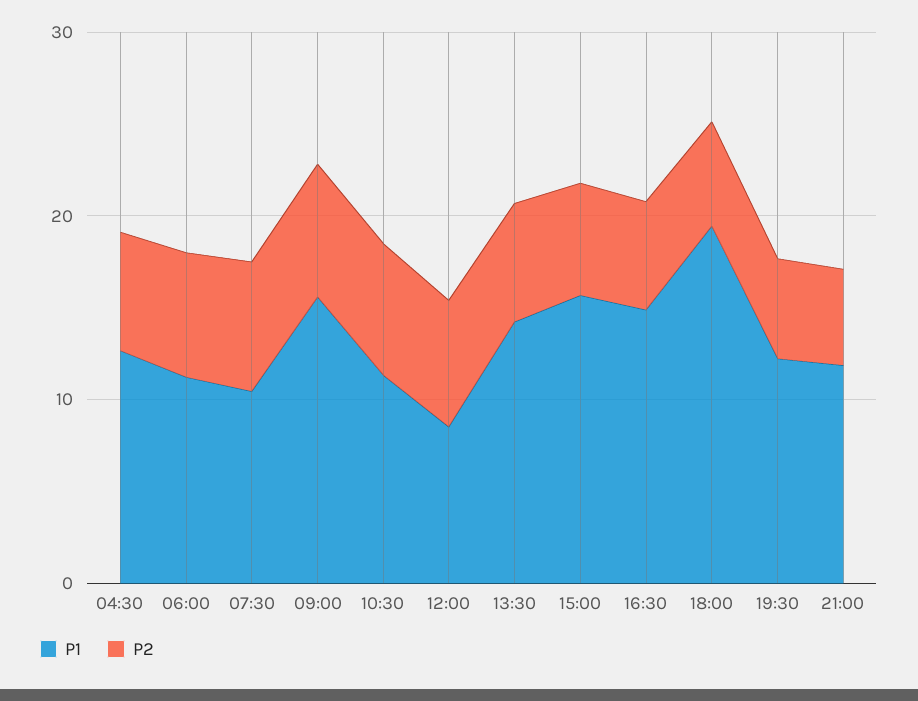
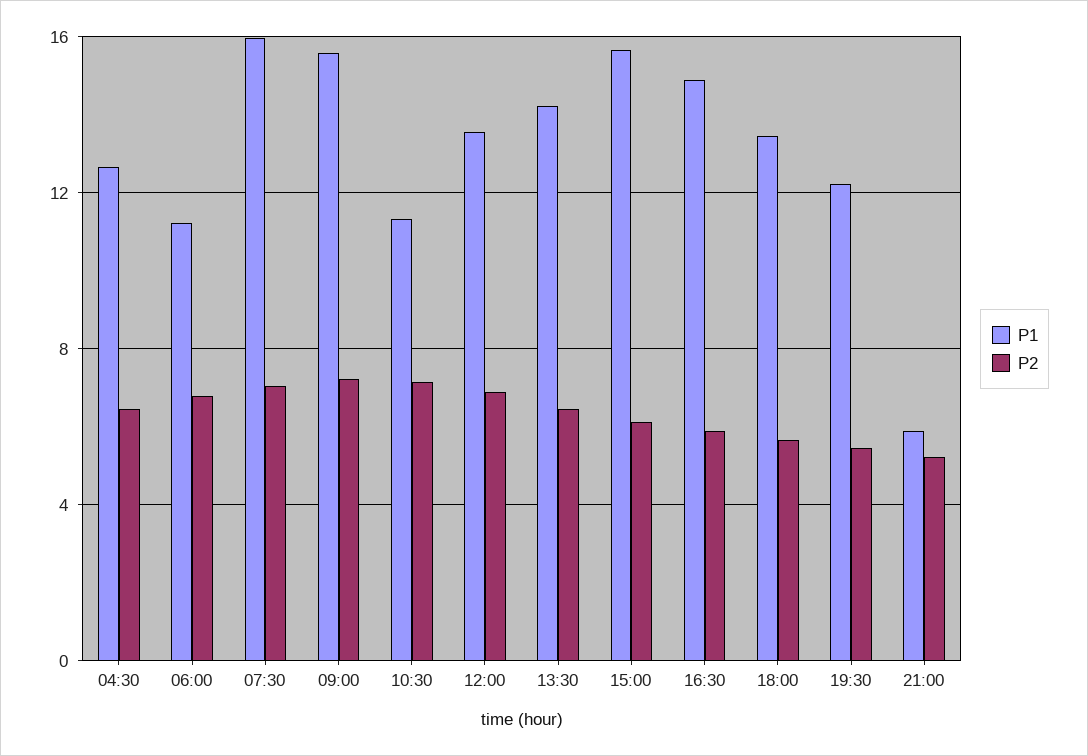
  {
    "P1": {
      "04:30": 12.5,
      "06:00": 11,
-     "07:30": 10,
+     "07:30": 16,
      "09:00": 15.5,
      "10:30": 11.5,
-     "12:00": 8,
+     "12:00": 13.5,
      "13:30": 14,
      "15:00": 15.5,
      "16:30": 15,
-     "18:00": 20,
+     "18:00": 13.5,
      "19:30": 12,
-     "21:00": 12
+     "21:00": 6
    },
    "P2": {
      "04:30": 6.5,
      "06:00": 7,
      "07:30": 7,
      "09:00": 7,
      "10:30": 7,
      "12:00": 7,
      "13:30": 6.5,
      "15:00": 6,
      "16:30": 6,
      "18:00": 5.5,
      "19:30": 5.5,
      "21:00": 5
    }
  }

